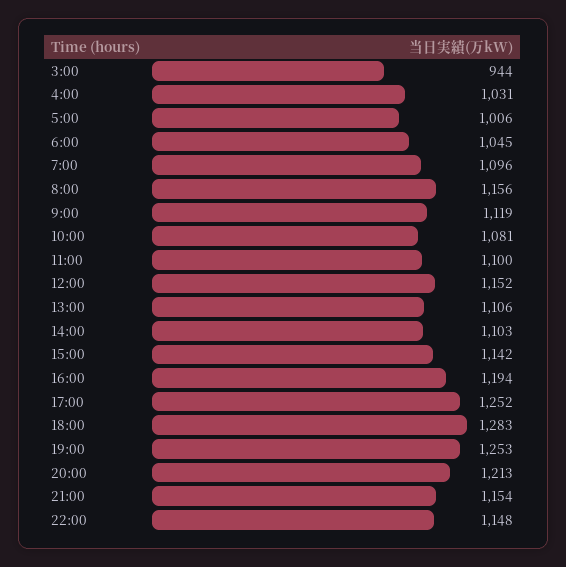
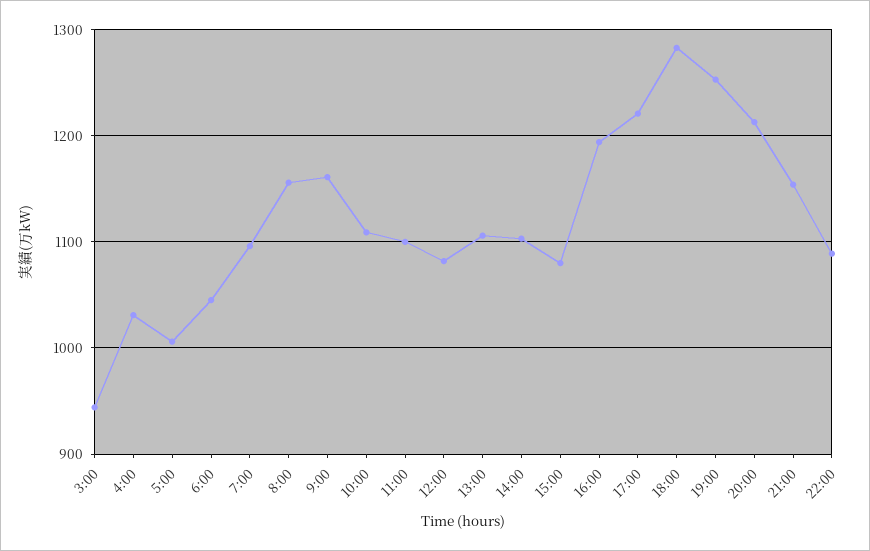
  {
    "3:00": 944,
    "4:00": 1031,
    "5:00": 1006,
    "6:00": 1045,
    "7:00": 1096,
    "8:00": 1156,
-   "9:00": 1119,
+   "9:00": 1160,
-   "10:00": 1081,
+   "10:00": 1110,
    "11:00": 1100,
-   "12:00": 1152,
+   "12:00": 1080,
    "13:00": 1106,
    "14:00": 1103,
-   "15:00": 1142,
+   "15:00": 1080,
    "16:00": 1194,
-   "17:00": 1252,
+   "17:00": 1220,
    "18:00": 1283,
    "19:00": 1253,
    "20:00": 1213,
    "21:00": 1154,
-   "22:00": 1148
+   "22:00": 1090
  }

